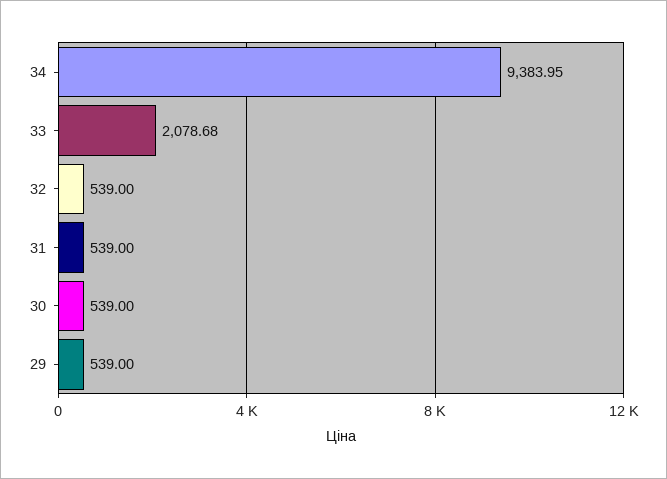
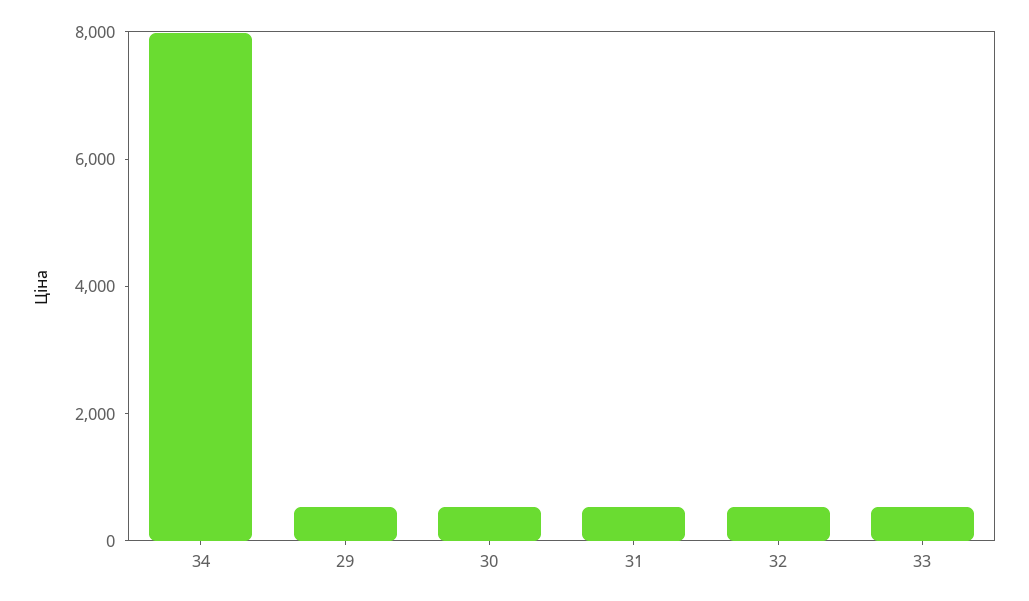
  {
-   "34": 9383.95,
+   "34": 8000,
-   "33": 2078.68,
+   "33": 500,
    "32": 539,
    "31": 539,
    "30": 539,
    "29": 539
  }

